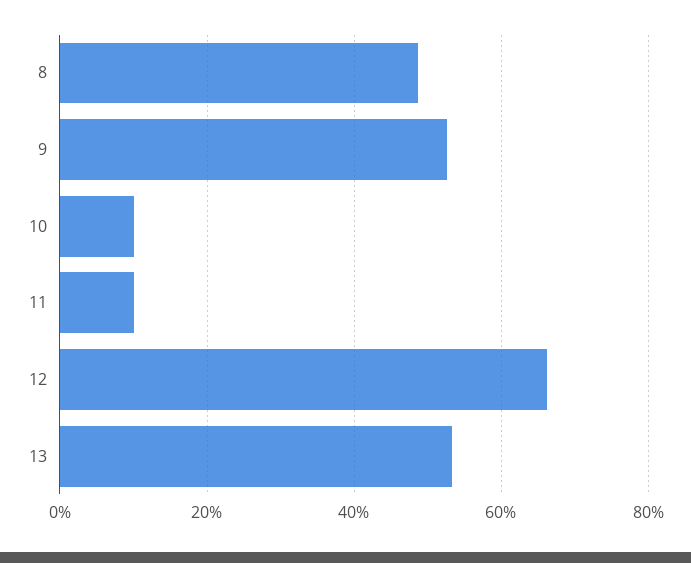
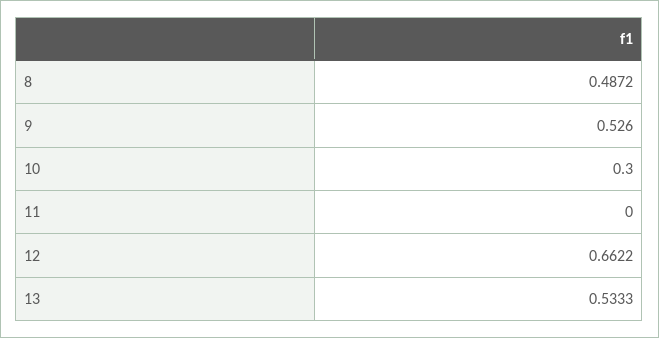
  {
    "8": 0.4872,
    "9": 0.526,
-   "10": 0.1,
+   "10": 0.3,
-   "11": 0.1,
+   "11": 0,
    "12": 0.6622,
    "13": 0.5333
  }

